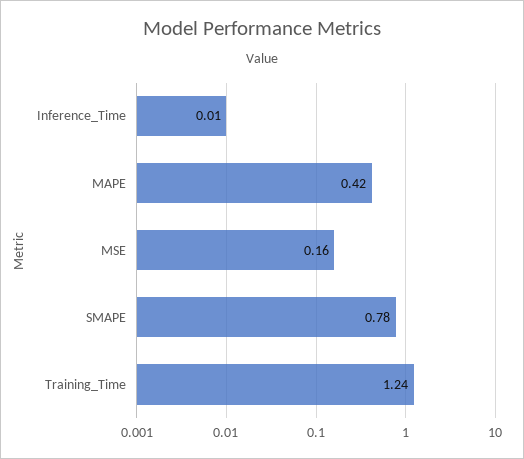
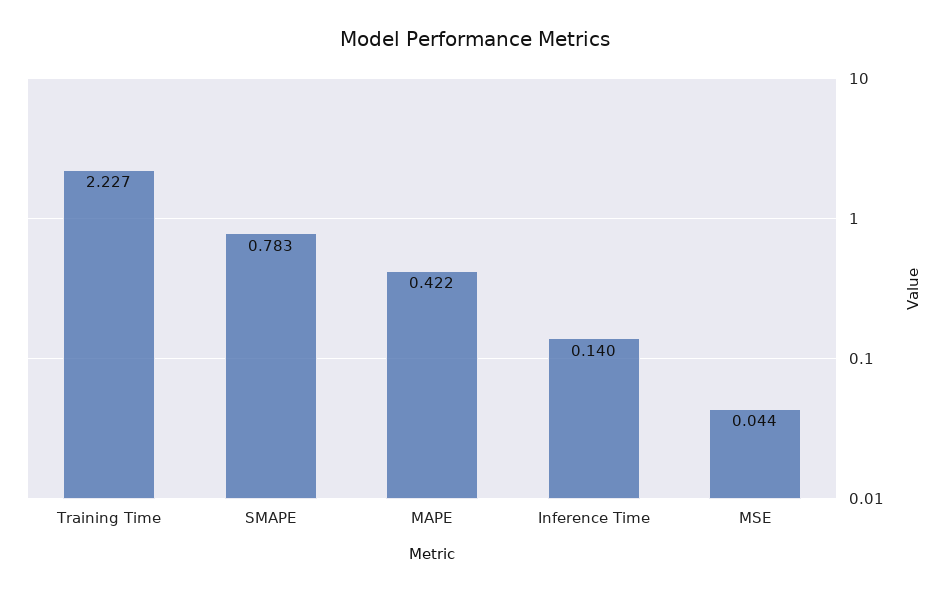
  {
-   "Inference_Time": 0.01,
+   "Inference_Time": 0.14,
    "MAPE": 0.422,
-   "MSE": 0.16,
+   "MSE": 0.044,
    "SMAPE": 0.783,
-   "Training_Time": 1.24
+   "Training_Time": 2.227
  }

